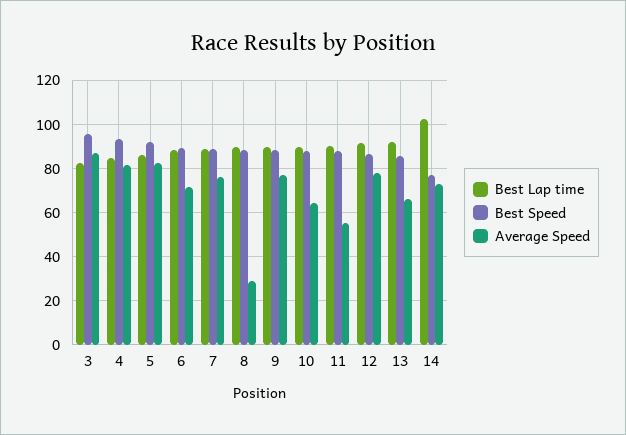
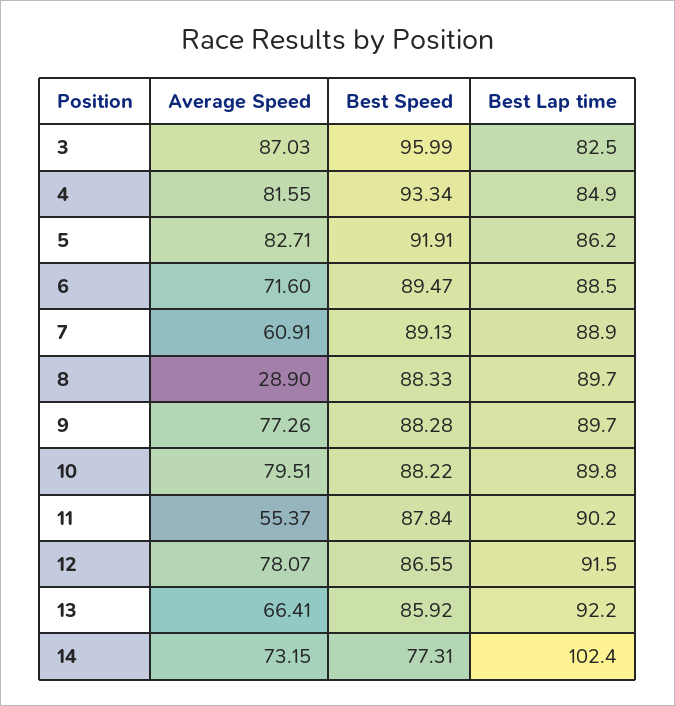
  {
    "Best Lap time": {
      "3": 82.5,
      "4": 84.9,
      "5": 86.2,
      "6": 88.5,
      "7": 88.9,
      "8": 89.7,
      "9": 89.7,
      "10": 89.8,
      "11": 90.2,
      "12": 91.5,
      "13": 92.2,
      "14": 102.4
    },
    "Best Speed": {
      "3": 95.99,
      "4": 93.34,
      "5": 91.91,
      "6": 89.47,
      "7": 89.13,
      "8": 88.33,
      "9": 88.28,
      "10": 88.22,
      "11": 87.84,
      "12": 86.55,
      "13": 85.92,
      "14": 77.31
    },
    "Average Speed": {
      "3": 87.03,
      "4": 81.55,
      "5": 82.71,
      "6": 71.6,
-     "7": 75,
+     "7": 60.91,
      "8": 28.9,
      "9": 77.26,
-     "10": 65,
+     "10": 79.51,
      "11": 55.37,
      "12": 78.07,
      "13": 66.41,
      "14": 73.15
    }
  }

